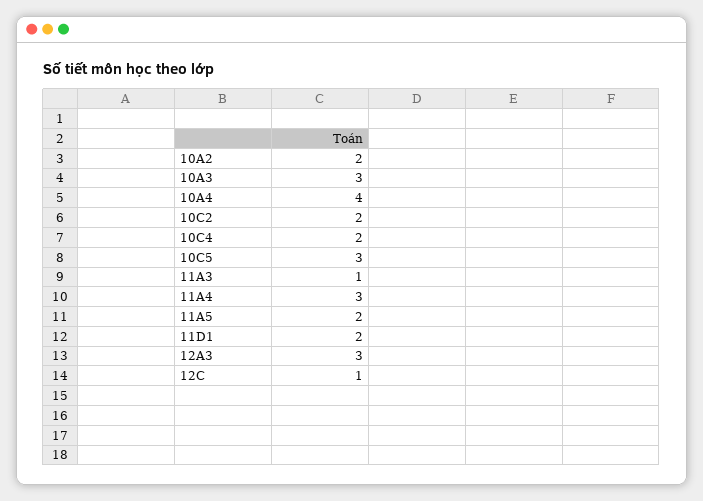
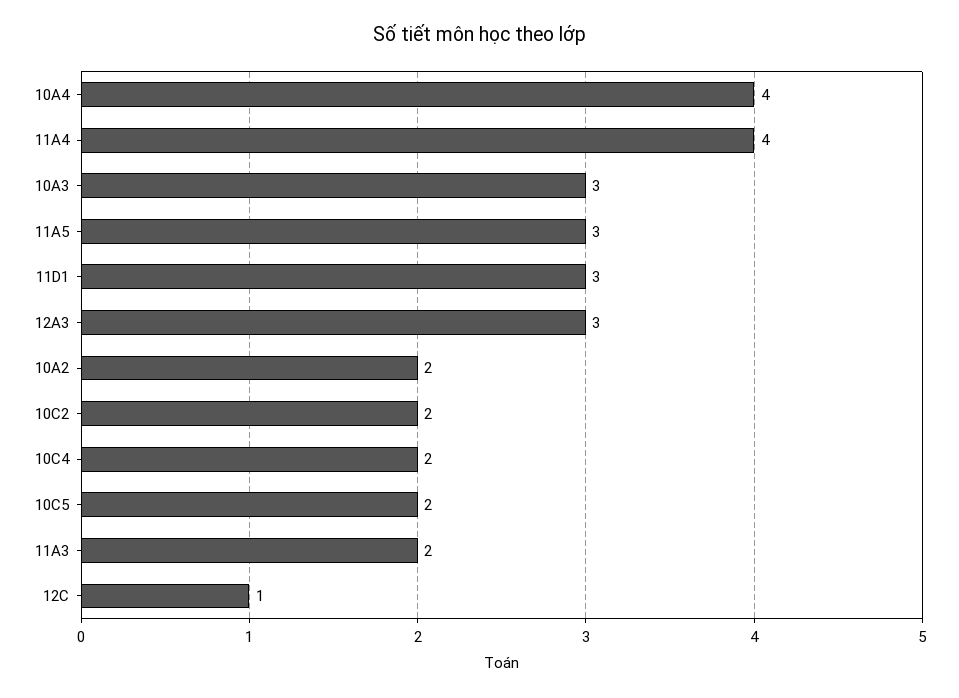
  {
    "10A2": 2,
    "10A3": 3,
    "10A4": 4,
    "10C2": 2,
    "10C4": 2,
-   "10C5": 3,
+   "10C5": 2,
-   "11A3": 1,
+   "11A3": 2,
-   "11A4": 3,
+   "11A4": 4,
-   "11A5": 2,
+   "11A5": 3,
-   "11D1": 2,
+   "11D1": 3,
    "12A3": 3,
    "12C": 1
  }

